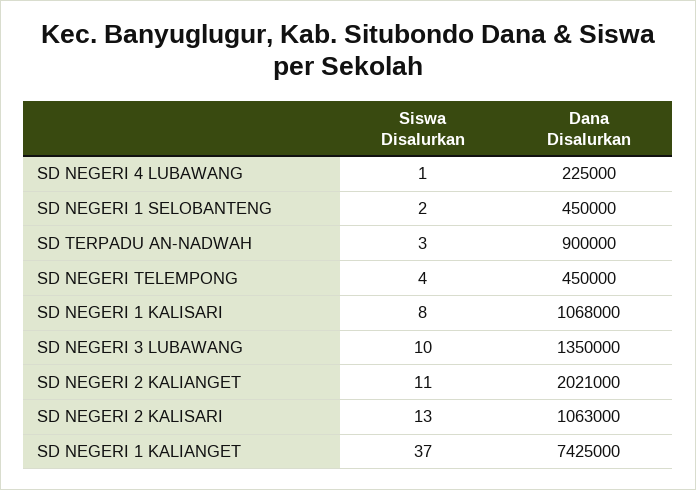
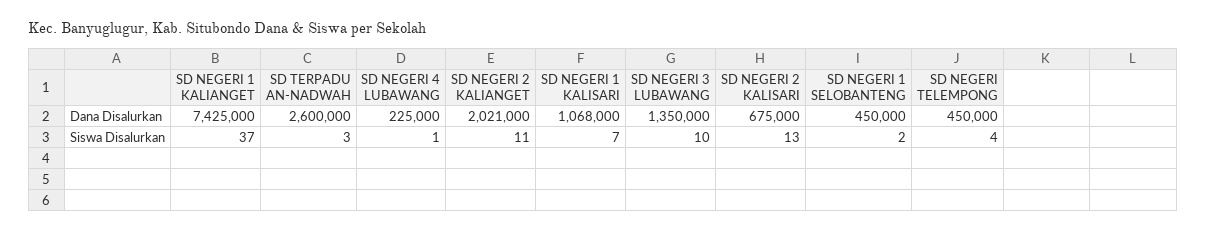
  {
    "Siswa Disalurkan": {
      "SD NEGERI 4 LUBAWANG": 1,
      "SD NEGERI 1 SELOBANTENG": 2,
      "SD TERPADU AN-NADWAH": 3,
      "SD NEGERI TELEMPONG": 4,
-     "SD NEGERI 1 KALISARI": 8,
+     "SD NEGERI 1 KALISARI": 7,
      "SD NEGERI 3 LUBAWANG": 10,
      "SD NEGERI 2 KALIANGET": 11,
      "SD NEGERI 2 KALISARI": 13,
      "SD NEGERI 1 KALIANGET": 37
    },
    "Dana Disalurkan": {
      "SD NEGERI 4 LUBAWANG": 225000,
      "SD NEGERI 1 SELOBANTENG": 450000,
-     "SD TERPADU AN-NADWAH": 900000,
+     "SD TERPADU AN-NADWAH": 2600000,
      "SD NEGERI TELEMPONG": 450000,
      "SD NEGERI 1 KALISARI": 1068000,
      "SD NEGERI 3 LUBAWANG": 1350000,
      "SD NEGERI 2 KALIANGET": 2021000,
-     "SD NEGERI 2 KALISARI": 1063000,
+     "SD NEGERI 2 KALISARI": 675000,
      "SD NEGERI 1 KALIANGET": 7425000
    }
  }

